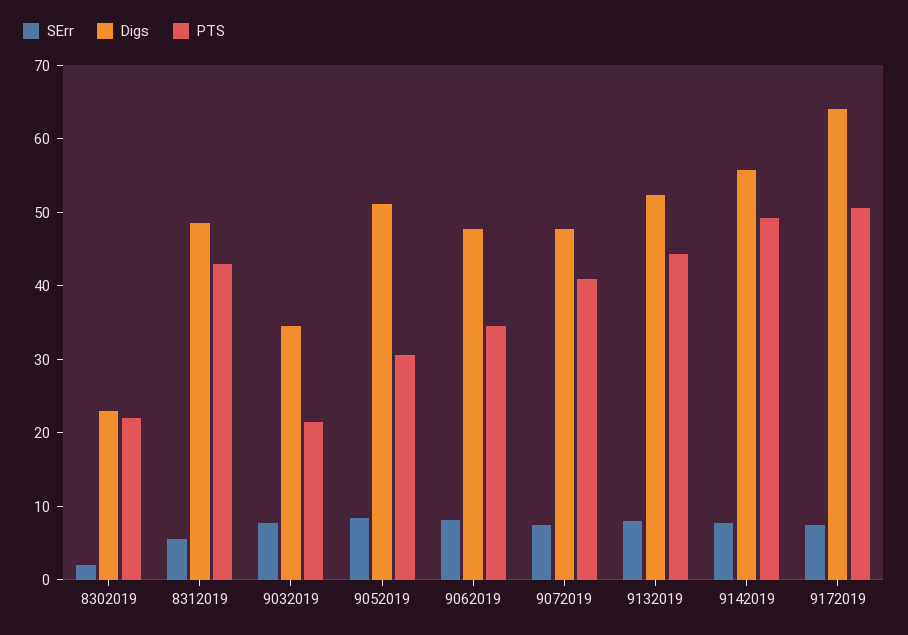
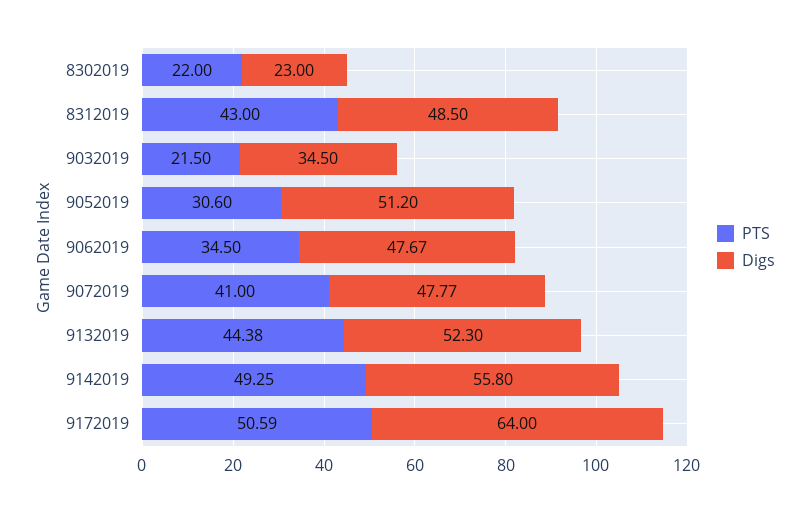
  {
-   "SErr": {
-     "8302019": 2,
-     "8312019": 6,
-     "9032019": 8,
-     "9052019": 8,
-     "9062019": 8,
-     "9072019": 8,
-     "9132019": 8,
-     "9142019": 8,
-     "9172019": 8
-   },
    "Digs": {
      "8302019": 23,
      "8312019": 48.5,
      "9032019": 34.5,
      "9052019": 51.2,
      "9062019": 47.67,
      "9072019": 47.77,
      "9132019": 52.3,
      "9142019": 55.8,
      "9172019": 64
    },
    "PTS": {
      "8302019": 22,
      "8312019": 43,
      "9032019": 21.5,
      "9052019": 30.6,
      "9062019": 34.5,
      "9072019": 41,
      "9132019": 44.38,
      "9142019": 49.25,
      "9172019": 50.59
    }
  }

